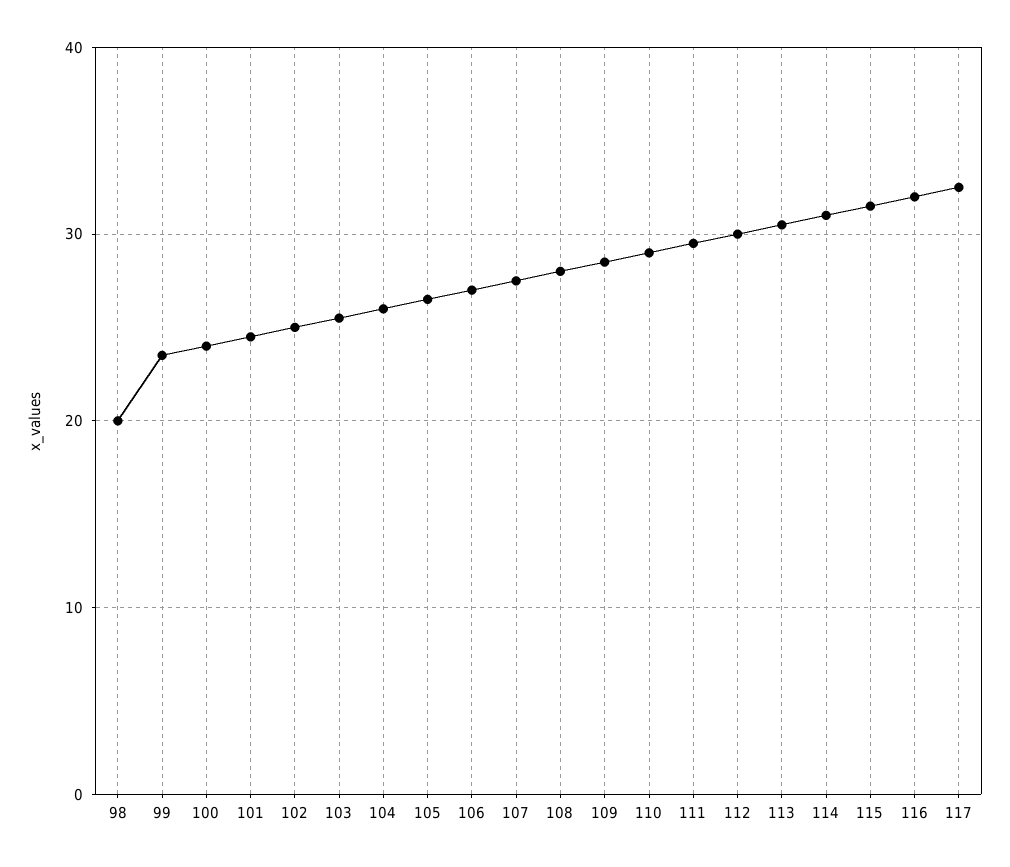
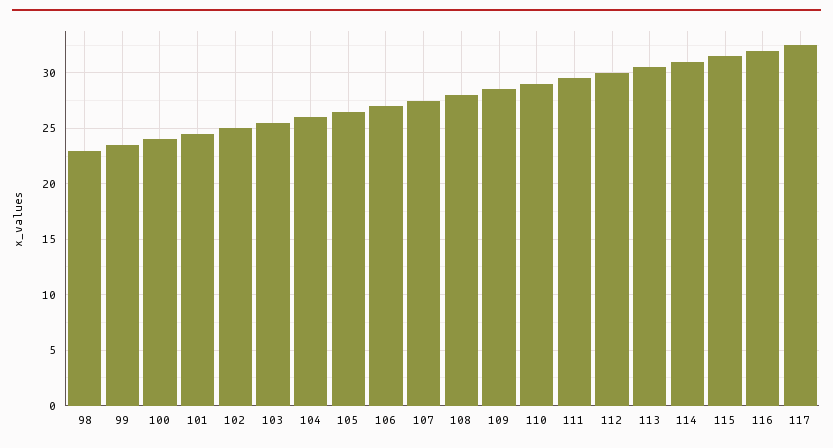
  {
-   "98": 20,
+   "98": 23,
    "99": 24,
    "100": 24,
    "101": 25,
    "102": 25,
    "103": 26,
    "104": 26,
    "105": 27,
    "106": 27,
    "107": 28,
    "108": 28,
    "109": 29,
    "110": 29,
    "111": 30,
    "112": 30,
    "113": 31,
    "114": 31,
    "115": 32,
    "116": 32,
    "117": 33
  }

